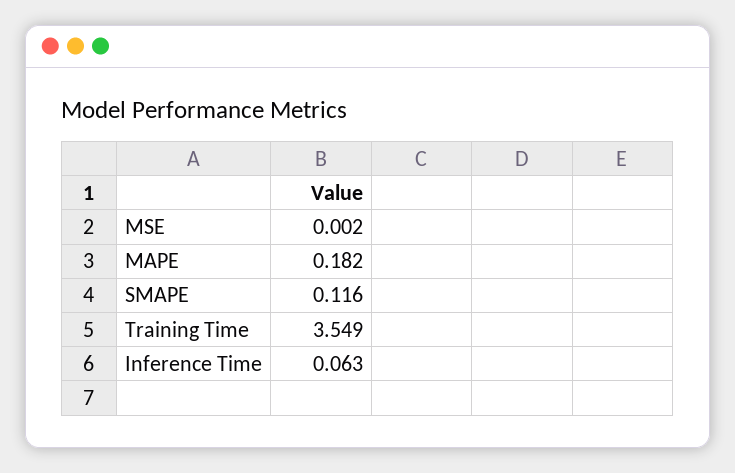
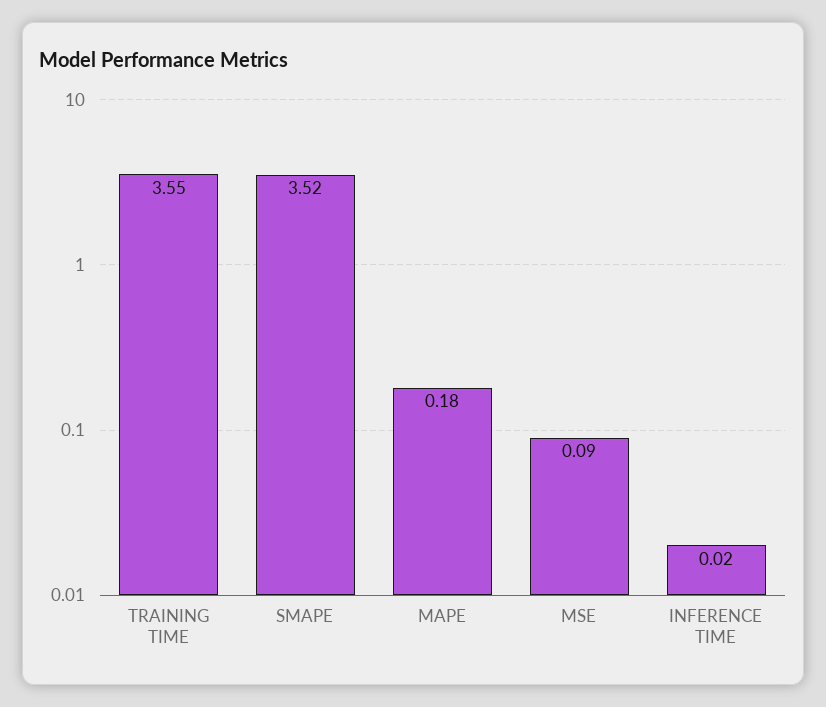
  {
-   "MSE": 0.002,
+   "MSE": 0.09,
    "MAPE": 0.182,
-   "SMAPE": 0.116,
+   "SMAPE": 3.52,
    "Training Time": 3.549,
-   "Inference Time": 0.063
+   "Inference Time": 0.02
  }

